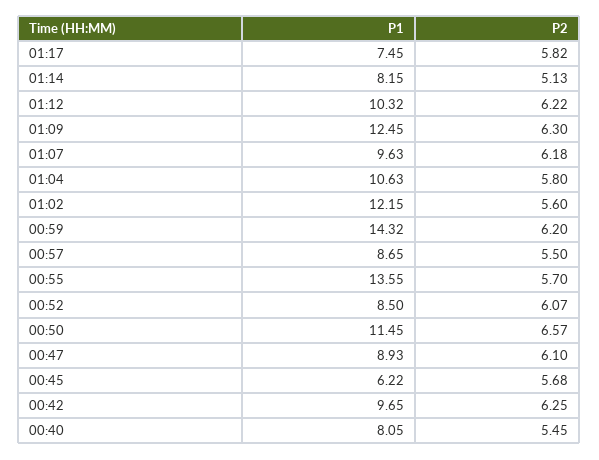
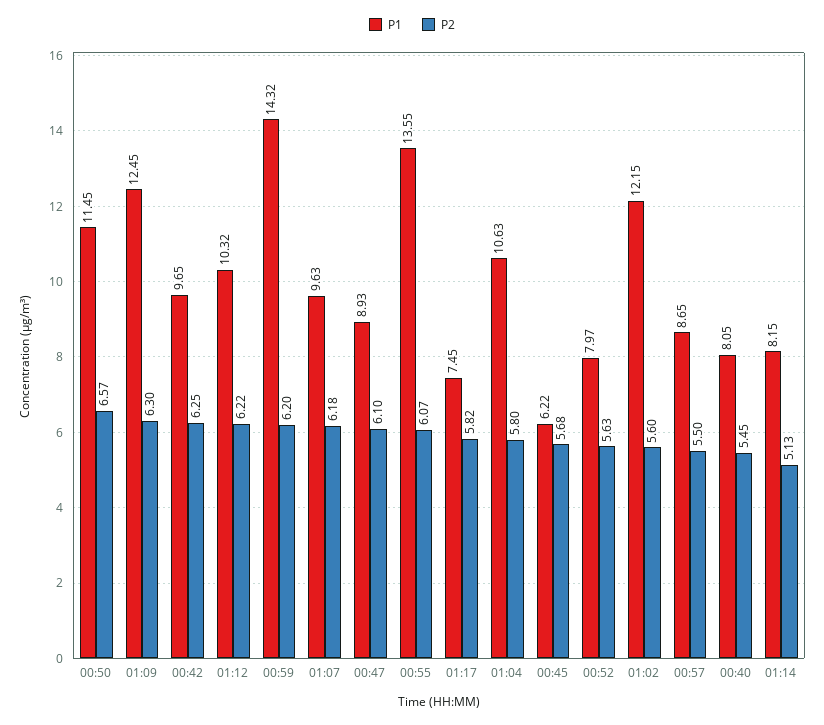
  {
    "P1": {
      "01:17": 7.45,
      "01:14": 8.15,
      "01:12": 10.32,
      "01:09": 12.45,
      "01:07": 9.63,
      "01:04": 10.63,
      "01:02": 12.15,
      "00:59": 14.32,
      "00:57": 8.65,
      "00:55": 13.55,
-     "00:52": 8.5,
+     "00:52": 7.97,
      "00:50": 11.45,
      "00:47": 8.93,
      "00:45": 6.22,
      "00:42": 9.65,
      "00:40": 8.05
    },
    "P2": {
      "01:17": 5.82,
      "01:14": 5.13,
      "01:12": 6.22,
      "01:09": 6.3,
      "01:07": 6.18,
      "01:04": 5.8,
      "01:02": 5.6,
      "00:59": 6.2,
      "00:57": 5.5,
-     "00:55": 5.7,
+     "00:55": 6.07,
-     "00:52": 6.07,
+     "00:52": 5.63,
      "00:50": 6.57,
      "00:47": 6.1,
      "00:45": 5.68,
      "00:42": 6.25,
      "00:40": 5.45
    }
  }

